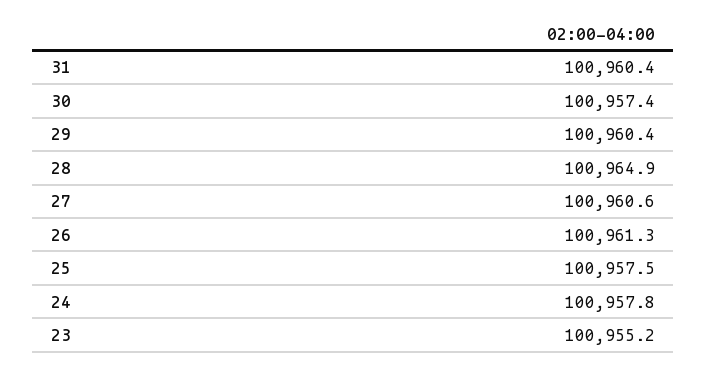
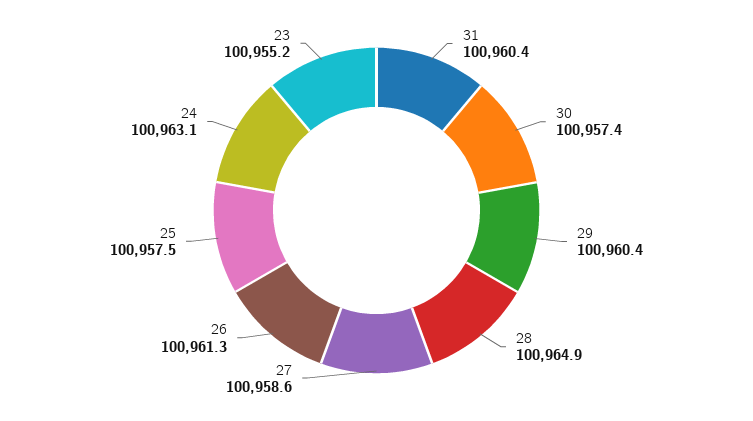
  {
    "31": 100960.4,
    "30": 100957.4,
    "29": 100960.4,
    "28": 100964.9,
-   "27": 100960.6,
+   "27": 100958.6,
    "26": 100961.3,
    "25": 100957.5,
-   "24": 100957.8,
+   "24": 100963.1,
    "23": 100955.2
  }

